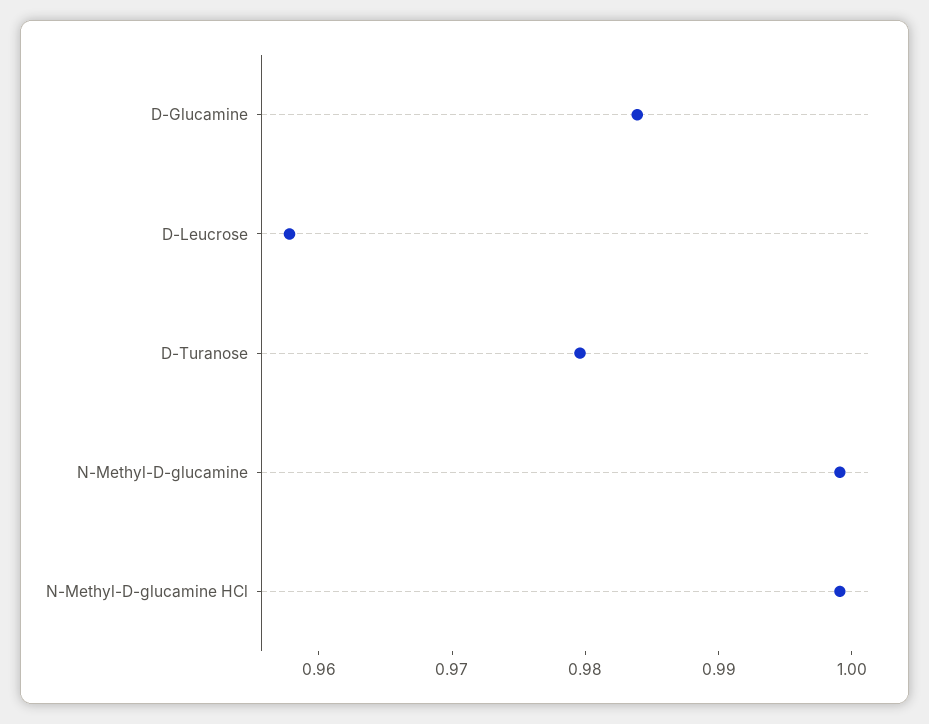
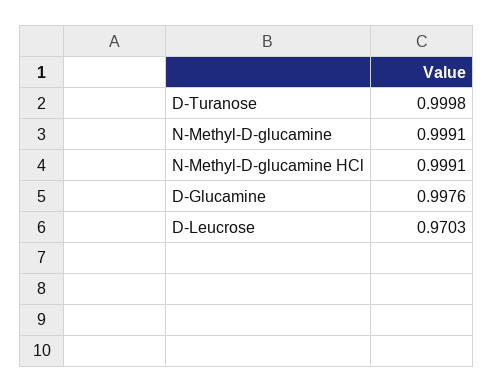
  {
-   "D-Glucamine": 0.984,
+   "D-Glucamine": 0.9976,
-   "D-Leucrose": 0.958,
+   "D-Leucrose": 0.9703,
-   "D-Turanose": 0.98,
+   "D-Turanose": 0.9998,
    "N-Methyl-D-glucamine": 0.9991,
    "N-Methyl-D-glucamine HCl": 0.9991
  }

